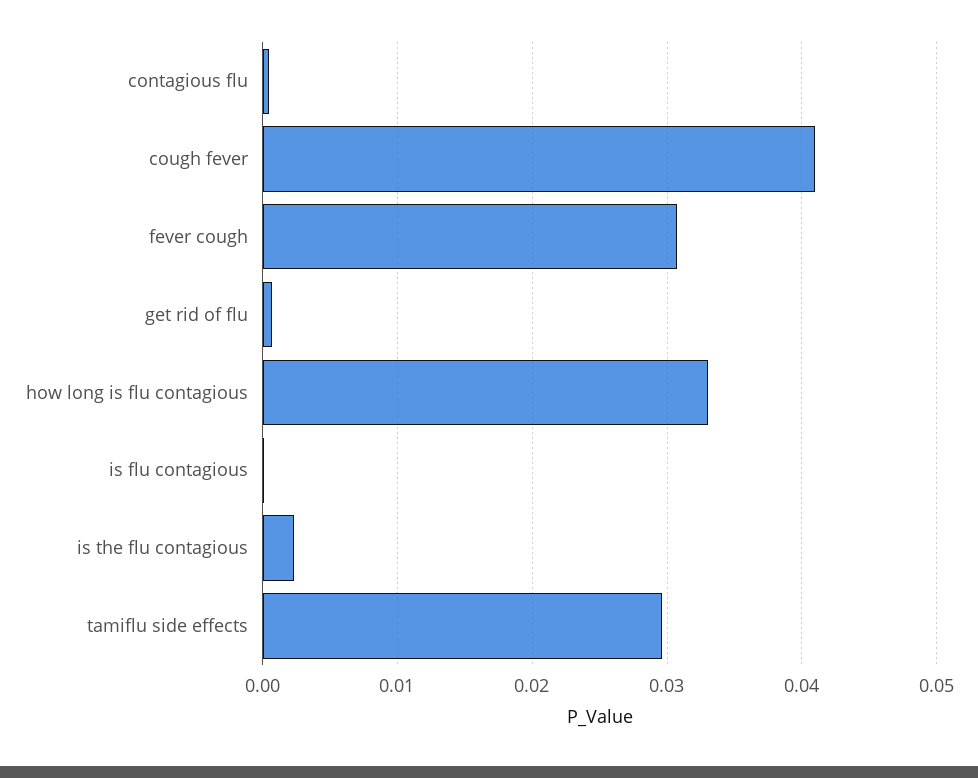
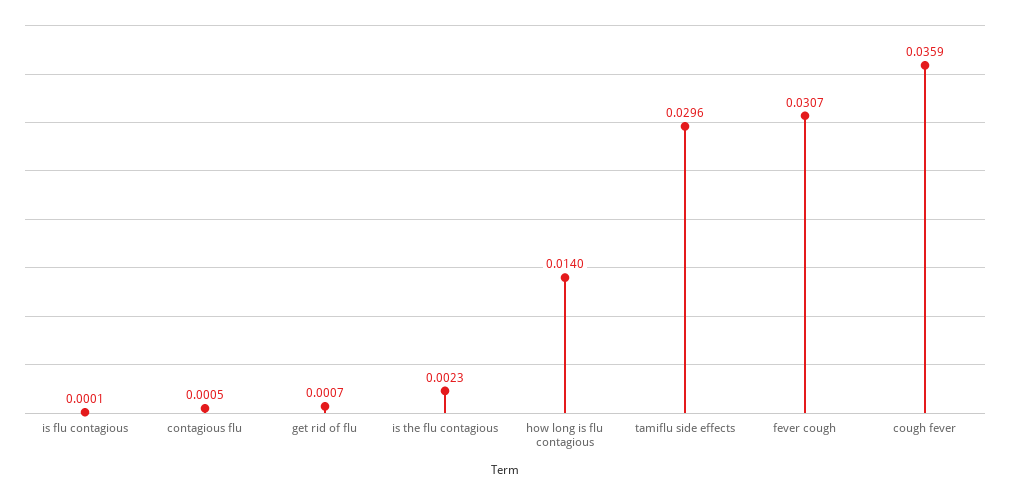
  {
    "contagious flu": 0.0005,
-   "cough fever": 0.041,
+   "cough fever": 0.0359,
    "fever cough": 0.0307,
    "get rid of flu": 0.0007,
-   "how long is flu contagious": 0.033,
+   "how long is flu contagious": 0.014,
    "is flu contagious": 0.0001,
    "is the flu contagious": 0.0023,
    "tamiflu side effects": 0.0296
  }

